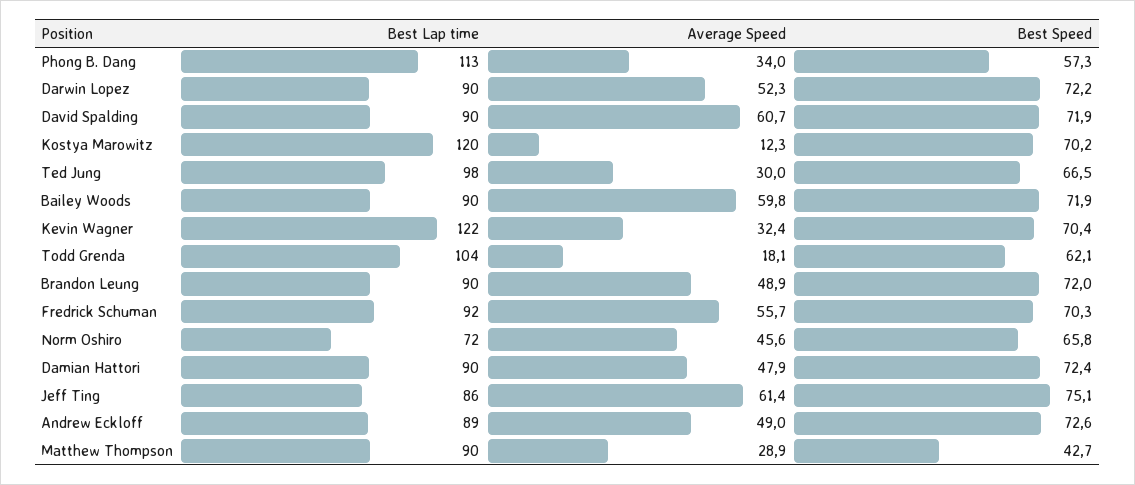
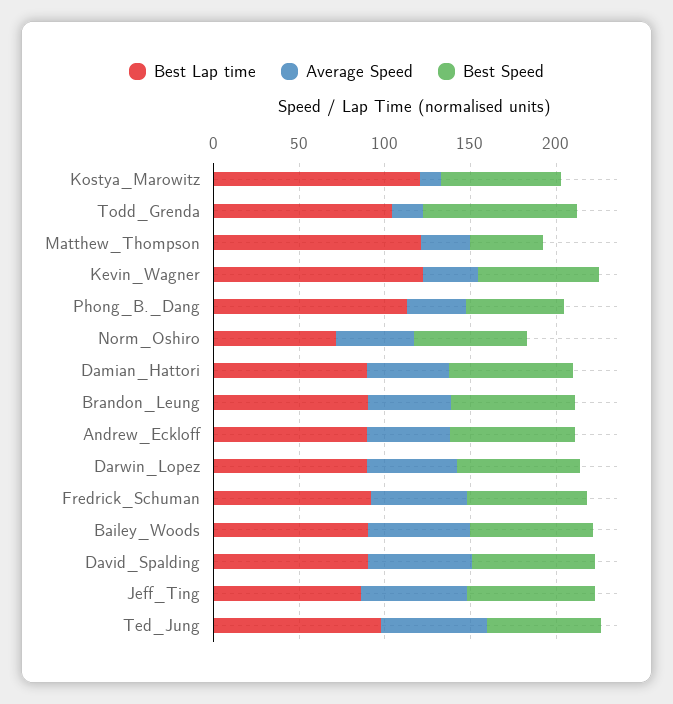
  {
    "Best Lap time": {
      "Phong B. Dang": 113,
      "Darwin Lopez": 90,
      "David Spalding": 90,
      "Kostya Marowitz": 120,
      "Ted Jung": 98,
      "Bailey Woods": 90,
      "Kevin Wagner": 122,
      "Todd Grenda": 104,
      "Brandon Leung": 90,
      "Fredrick Schuman": 92,
      "Norm Oshiro": 72,
      "Damian Hattori": 90,
      "Jeff Ting": 86,
      "Andrew Eckloff": 89,
-     "Matthew Thompson": 90
+     "Matthew Thompson": 120
    },
    "Average Speed": {
      "Phong B. Dang": 34,
      "Darwin Lopez": 52.3,
      "David Spalding": 60.7,
      "Kostya Marowitz": 12.3,
-     "Ted Jung": 30,
+     "Ted Jung": 60,
      "Bailey Woods": 59.8,
      "Kevin Wagner": 32.4,
      "Todd Grenda": 18.1,
      "Brandon Leung": 48.9,
      "Fredrick Schuman": 55.7,
      "Norm Oshiro": 45.6,
      "Damian Hattori": 47.9,
      "Jeff Ting": 61.4,
      "Andrew Eckloff": 49,
      "Matthew Thompson": 28.9
    },
    "Best Speed": {
      "Phong B. Dang": 57.3,
      "Darwin Lopez": 72.2,
      "David Spalding": 71.9,
      "Kostya Marowitz": 70.2,
      "Ted Jung": 66.5,
      "Bailey Woods": 71.9,
      "Kevin Wagner": 70.4,
-     "Todd Grenda": 62.1,
+     "Todd Grenda": 90,
      "Brandon Leung": 72,
      "Fredrick Schuman": 70.3,
      "Norm Oshiro": 65.8,
      "Damian Hattori": 72.4,
      "Jeff Ting": 75.1,
      "Andrew Eckloff": 72.6,
      "Matthew Thompson": 42.7
    }
  }

